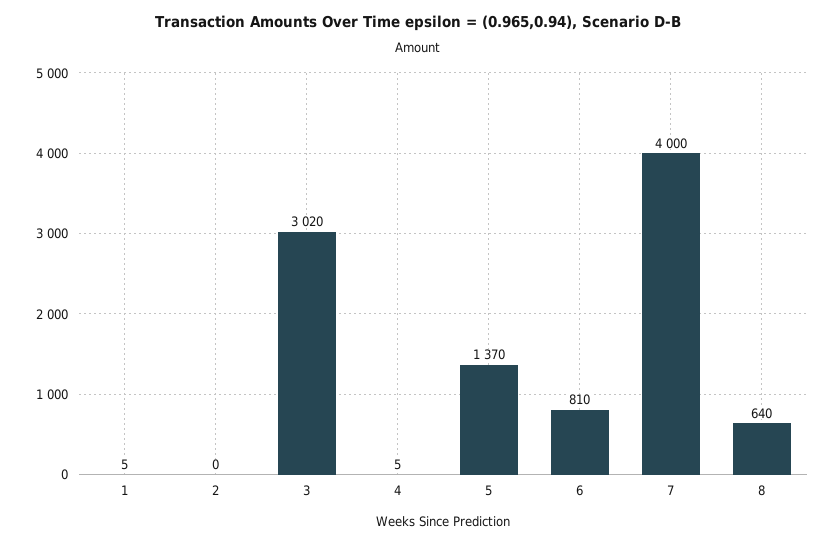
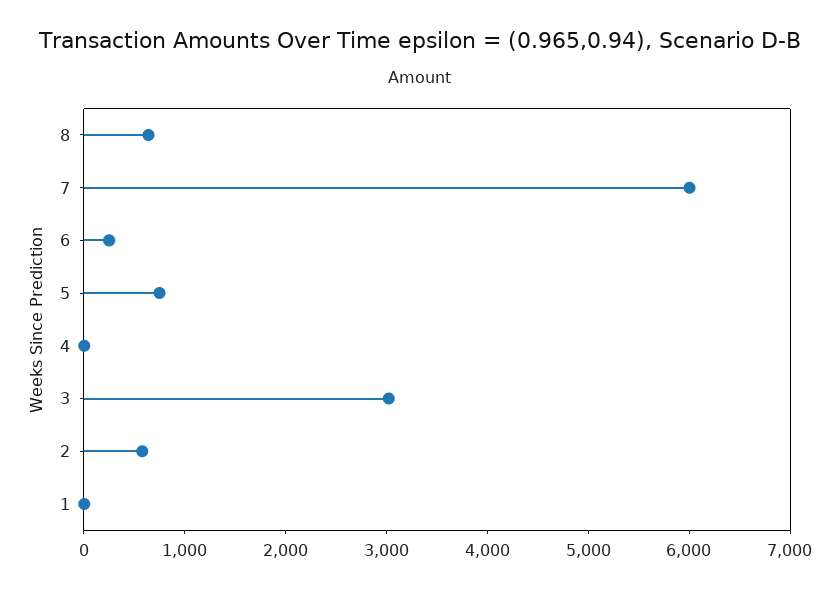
  {
    "1": 5,
-   "2": 0,
+   "2": 600,
    "3": 3020,
    "4": 5,
-   "5": 1370,
+   "5": 800,
-   "6": 810,
+   "6": 200,
-   "7": 4000,
+   "7": 6000,
    "8": 640
  }

